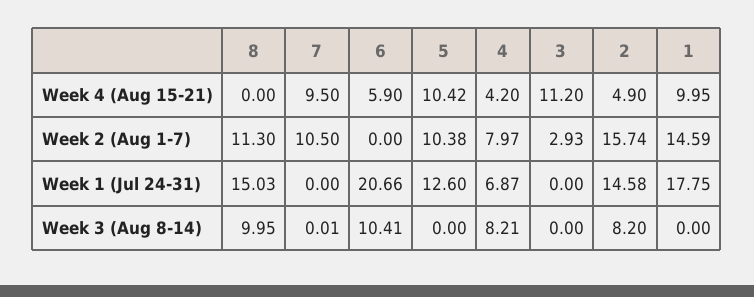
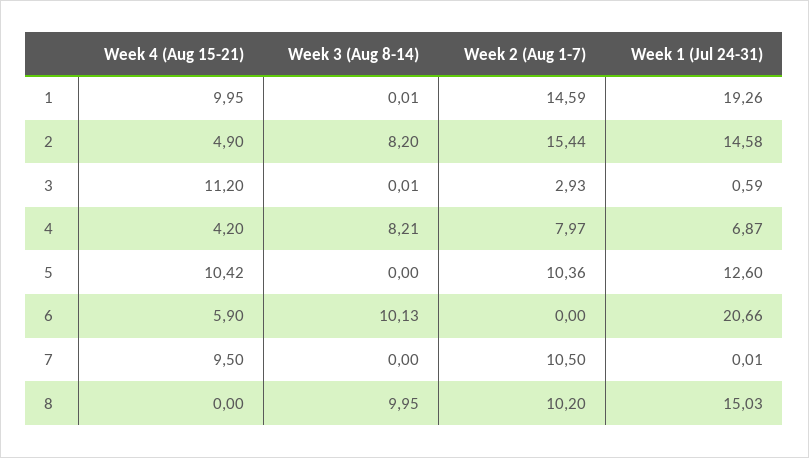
  {
    "8": {
      "Week 4 (Aug 15-21)": 0,
-     "Week 2 (Aug 1-7)": 11.3,
+     "Week 2 (Aug 1-7)": 10.2,
      "Week 1 (Jul 24-31)": 15.03,
      "Week 3 (Aug 8-14)": 9.95
    },
    "7": {
      "Week 4 (Aug 15-21)": 9.5,
      "Week 2 (Aug 1-7)": 10.5,
-     "Week 1 (Jul 24-31)": 0,
+     "Week 1 (Jul 24-31)": 0.01,
-     "Week 3 (Aug 8-14)": 0.01
+     "Week 3 (Aug 8-14)": 0
    },
    "6": {
      "Week 4 (Aug 15-21)": 5.9,
      "Week 2 (Aug 1-7)": 0,
      "Week 1 (Jul 24-31)": 20.66,
-     "Week 3 (Aug 8-14)": 10.41
+     "Week 3 (Aug 8-14)": 10.13
    },
    "5": {
      "Week 4 (Aug 15-21)": 10.42,
-     "Week 2 (Aug 1-7)": 10.38,
+     "Week 2 (Aug 1-7)": 10.36,
      "Week 1 (Jul 24-31)": 12.6,
      "Week 3 (Aug 8-14)": 0
    },
    "4": {
      "Week 4 (Aug 15-21)": 4.2,
      "Week 2 (Aug 1-7)": 7.97,
      "Week 1 (Jul 24-31)": 6.87,
      "Week 3 (Aug 8-14)": 8.21
    },
    "3": {
      "Week 4 (Aug 15-21)": 11.2,
      "Week 2 (Aug 1-7)": 2.93,
-     "Week 1 (Jul 24-31)": 0,
+     "Week 1 (Jul 24-31)": 0.59,
-     "Week 3 (Aug 8-14)": 0
+     "Week 3 (Aug 8-14)": 0.01
    },
    "2": {
      "Week 4 (Aug 15-21)": 4.9,
-     "Week 2 (Aug 1-7)": 15.74,
+     "Week 2 (Aug 1-7)": 15.44,
      "Week 1 (Jul 24-31)": 14.58,
      "Week 3 (Aug 8-14)": 8.2
    },
    "1": {
      "Week 4 (Aug 15-21)": 9.95,
      "Week 2 (Aug 1-7)": 14.59,
-     "Week 1 (Jul 24-31)": 17.75,
+     "Week 1 (Jul 24-31)": 19.26,
-     "Week 3 (Aug 8-14)": 0
+     "Week 3 (Aug 8-14)": 0.01
    }
  }

